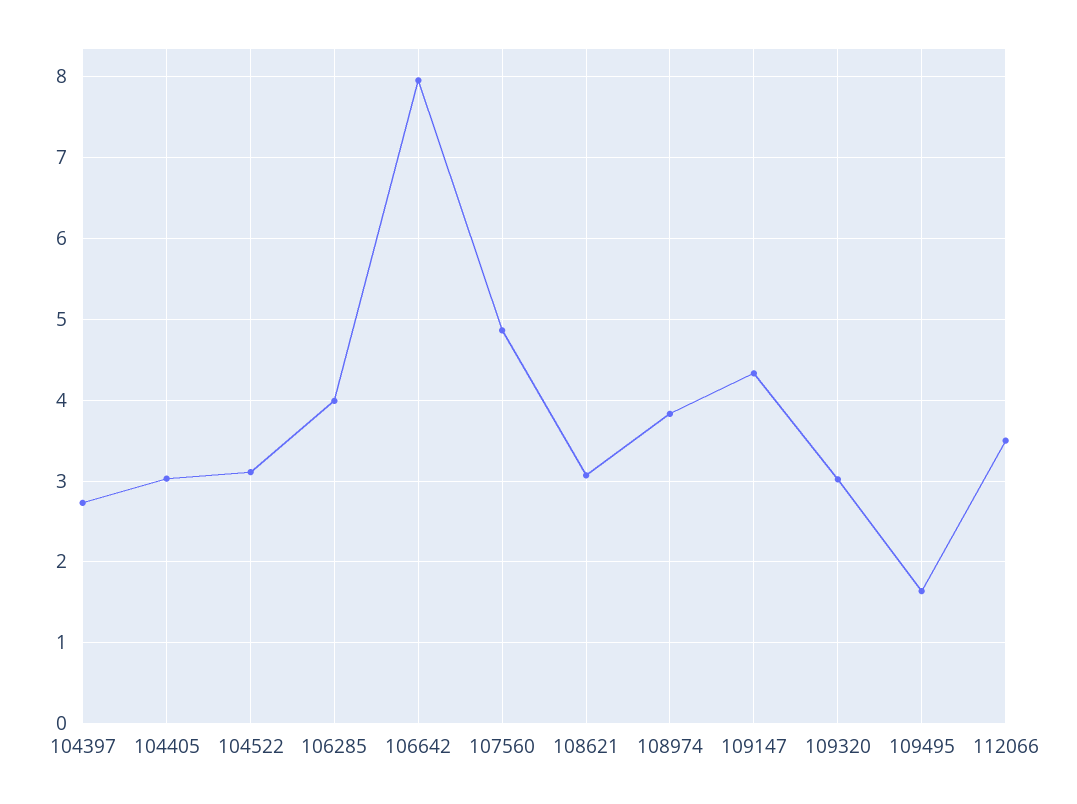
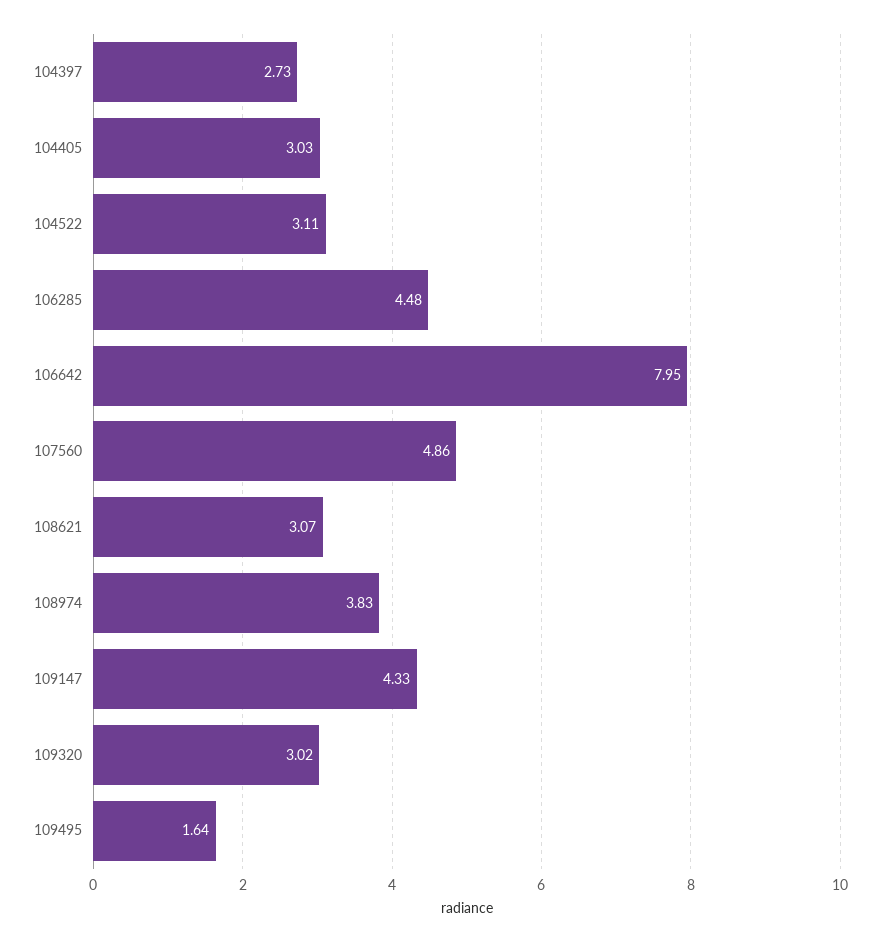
  {
    "104397": 2.73,
    "104405": 3.03,
    "104522": 3.11,
-   "106285": 4,
+   "106285": 4.48,
    "106642": 7.95,
    "107560": 4.86,
    "108621": 3.07,
    "108974": 3.83,
    "109147": 4.33,
    "109320": 3.02,
-   "109495": 1.64,
+   "109495": 1.64
-   "112066": 3.5
  }

